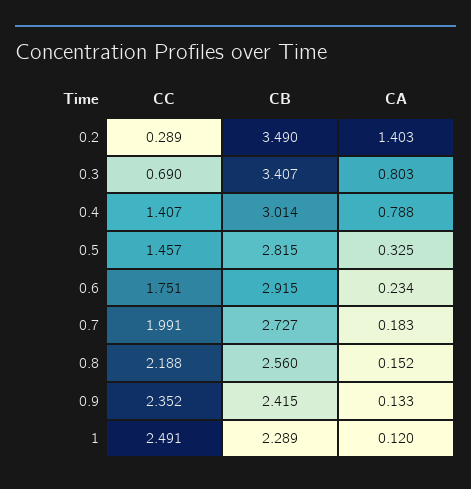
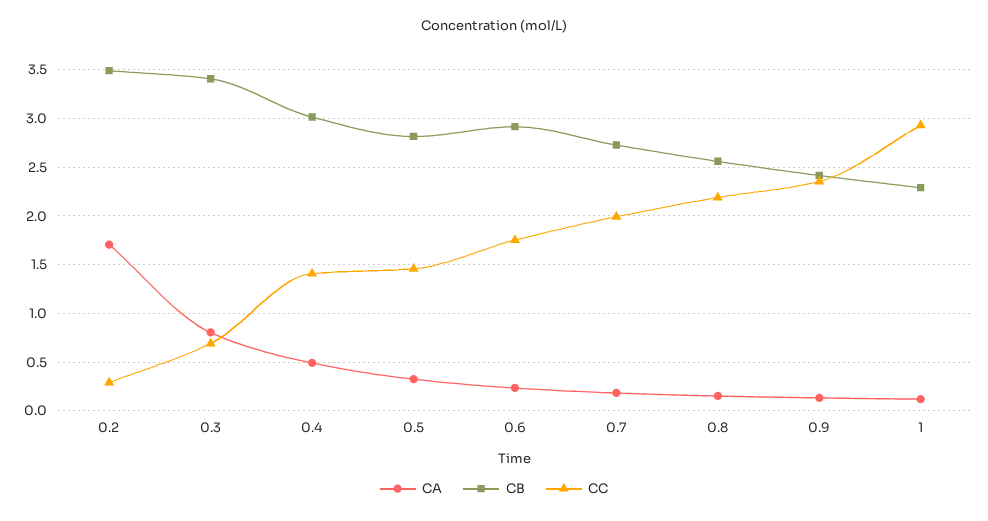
  {
    "CC": {
      "0.2": 0.289,
      "0.3": 0.69,
      "0.4": 1.407,
      "0.5": 1.457,
      "0.6": 1.751,
      "0.7": 1.991,
      "0.8": 2.188,
      "0.9": 2.352,
-     "1": 2.491
+     "1": 2.9
    },
    "CB": {
      "0.2": 3.49,
      "0.3": 3.407,
      "0.4": 3.014,
      "0.5": 2.815,
      "0.6": 2.915,
      "0.7": 2.727,
      "0.8": 2.56,
      "0.9": 2.415,
      "1": 2.289
    },
    "CA": {
-     "0.2": 1.403,
+     "0.2": 1.7,
      "0.3": 0.803,
-     "0.4": 0.788,
+     "0.4": 0.5,
      "0.5": 0.325,
      "0.6": 0.234,
      "0.7": 0.183,
      "0.8": 0.152,
      "0.9": 0.133,
      "1": 0.12
    }
  }

